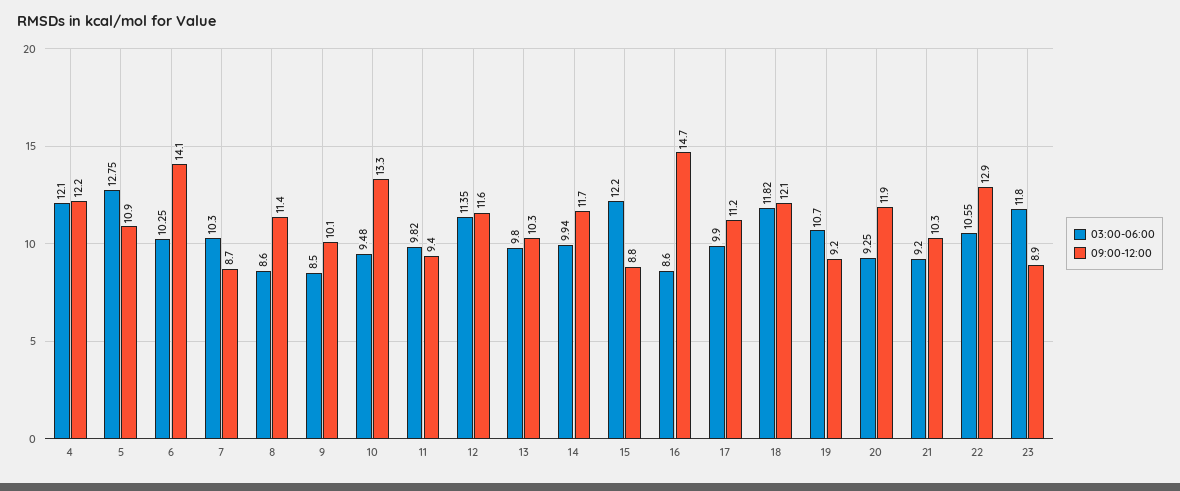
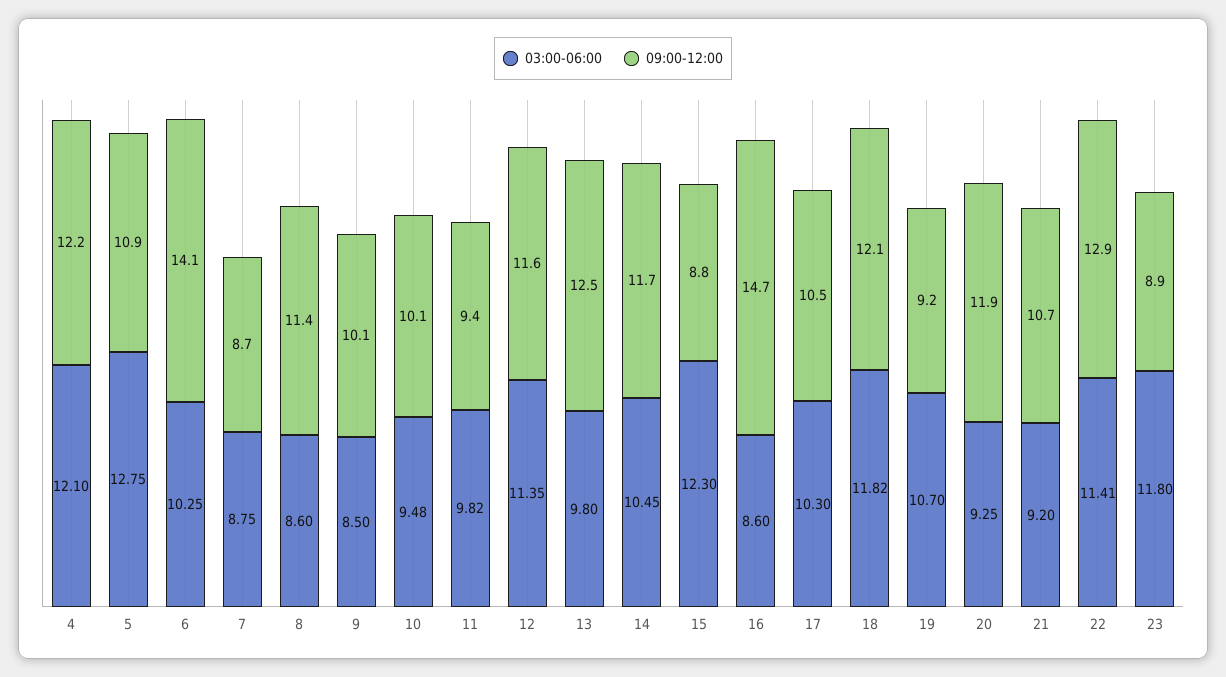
  {
    "03:00-06:00": {
      "4": 12.1,
      "5": 12.75,
      "6": 10.25,
-     "7": 10.3,
+     "7": 8.75,
      "8": 8.6,
      "9": 8.5,
      "10": 9.48,
      "11": 9.82,
      "12": 11.35,
      "13": 9.8,
-     "14": 9.94,
+     "14": 10.45,
-     "15": 12.2,
+     "15": 12.3,
      "16": 8.6,
-     "17": 9.9,
+     "17": 10.3,
      "18": 11.82,
      "19": 10.7,
      "20": 9.25,
      "21": 9.2,
-     "22": 10.55,
+     "22": 11.41,
      "23": 11.8
    },
    "09:00-12:00": {
      "4": 12.2,
      "5": 10.9,
      "6": 14.1,
      "7": 8.7,
      "8": 11.4,
      "9": 10.1,
-     "10": 13.3,
+     "10": 10.1,
      "11": 9.4,
      "12": 11.6,
-     "13": 10.3,
+     "13": 12.5,
      "14": 11.7,
      "15": 8.8,
      "16": 14.7,
-     "17": 11.2,
+     "17": 10.5,
      "18": 12.1,
      "19": 9.2,
      "20": 11.9,
-     "21": 10.3,
+     "21": 10.7,
      "22": 12.9,
      "23": 8.9
    }
  }

